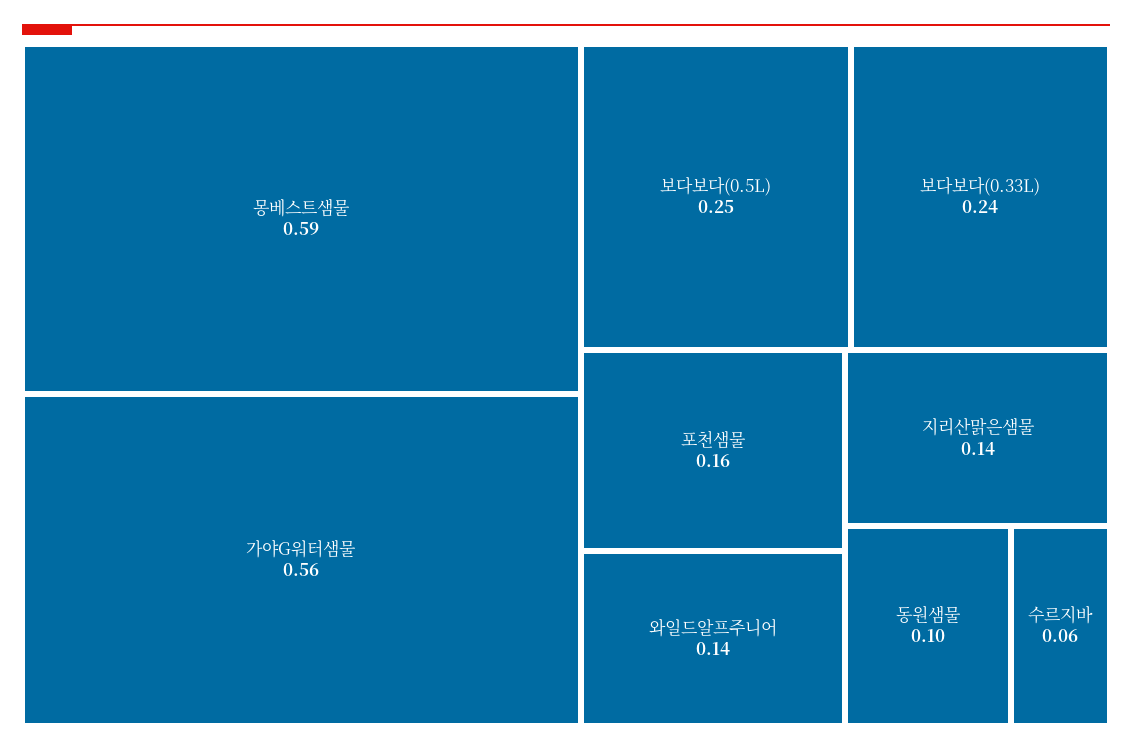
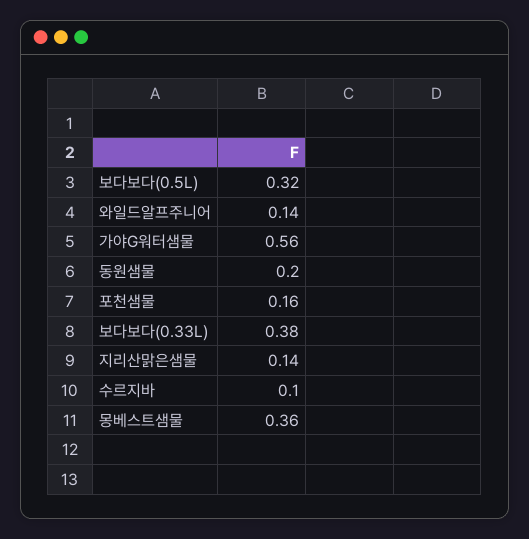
  {
-   "몽베스트샘물": 0.59,
+   "몽베스트샘물": 0.36,
    "가야G워터샘물": 0.56,
-   "보다보다(0.5L)": 0.25,
+   "보다보다(0.5L)": 0.32,
-   "보다보다(0.33L)": 0.24,
+   "보다보다(0.33L)": 0.38,
    "포천샘물": 0.16,
    "와일드알프주니어": 0.14,
    "지리산맑은샘물": 0.14,
-   "동원샘물": 0.1,
+   "동원샘물": 0.2,
-   "수르지바": 0.06
+   "수르지바": 0.1
  }

